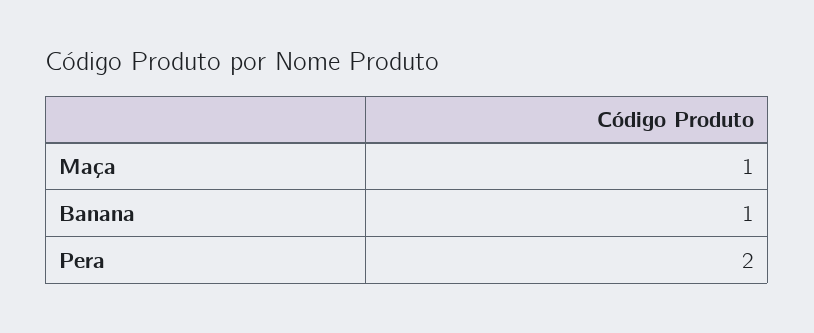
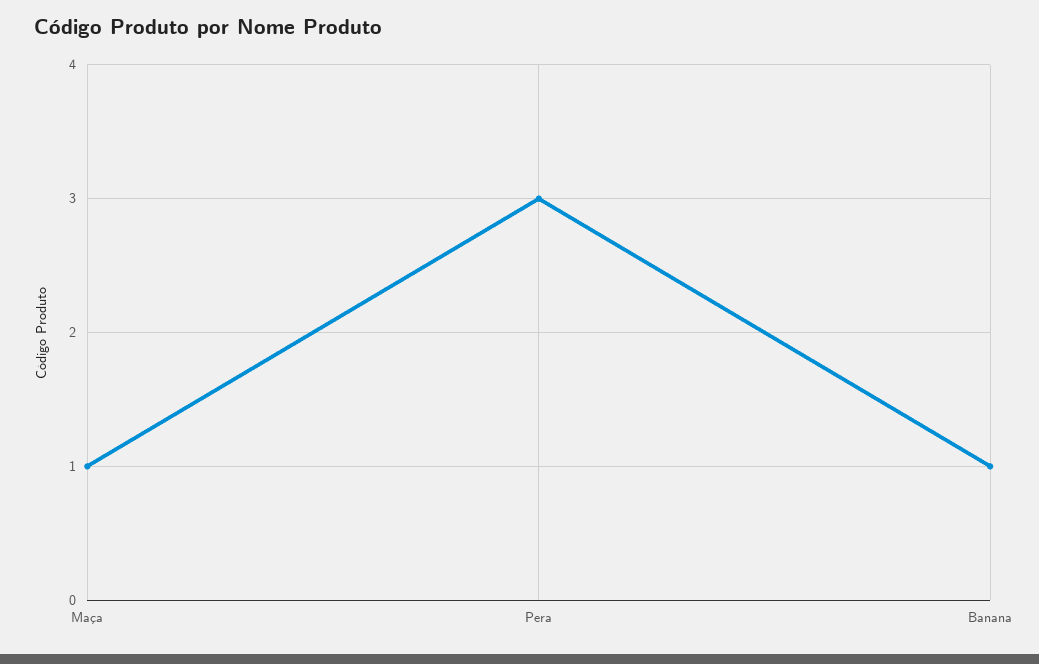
  {
    "Maça": 1,
    "Banana": 1,
-   "Pera": 2
+   "Pera": 3
  }

